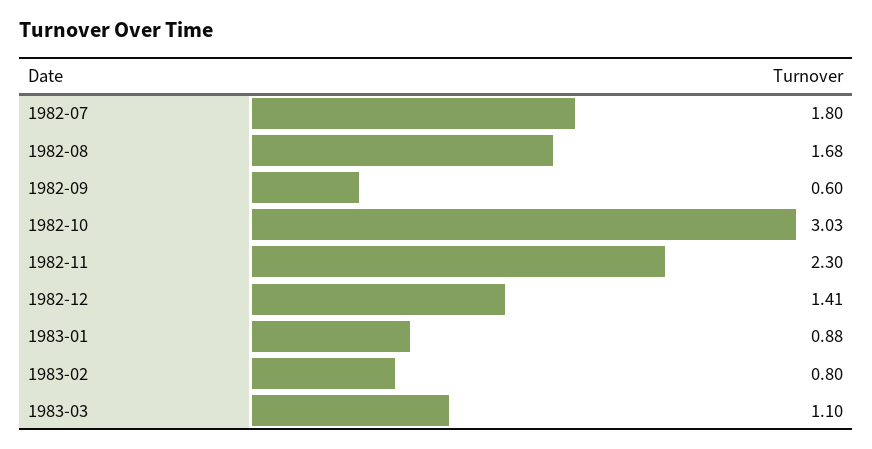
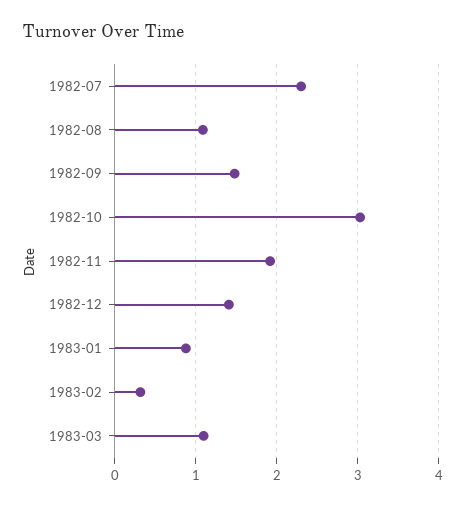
  {
-   "1982-07": 1.8,
+   "1982-07": 2.3,
-   "1982-08": 1.68,
+   "1982-08": 1.1,
-   "1982-09": 0.6,
+   "1982-09": 1.5,
    "1982-10": 3.03,
-   "1982-11": 2.3,
+   "1982-11": 1.9,
    "1982-12": 1.41,
    "1983-01": 0.88,
-   "1983-02": 0.8,
+   "1983-02": 0.3,
    "1983-03": 1.1
  }

